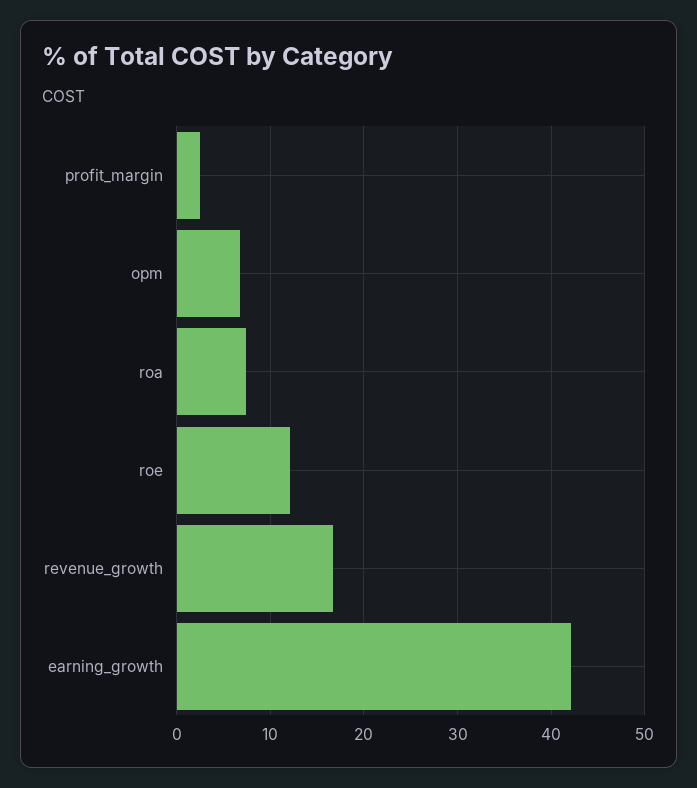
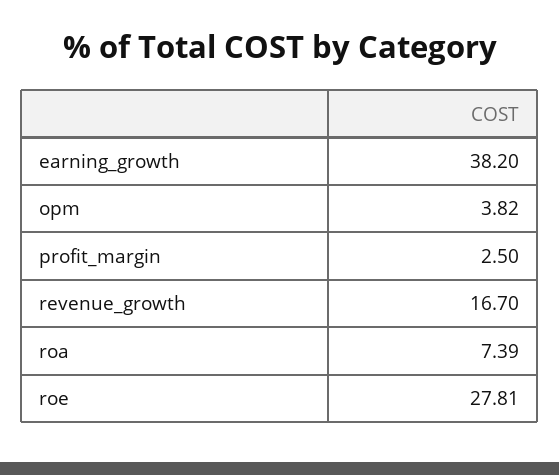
  {
    "profit_margin": 2.5,
-   "opm": 7,
+   "opm": 3.82,
    "roa": 7.39,
-   "roe": 12,
+   "roe": 27.81,
    "revenue_growth": 16.7,
-   "earning_growth": 42
+   "earning_growth": 38.2
  }

